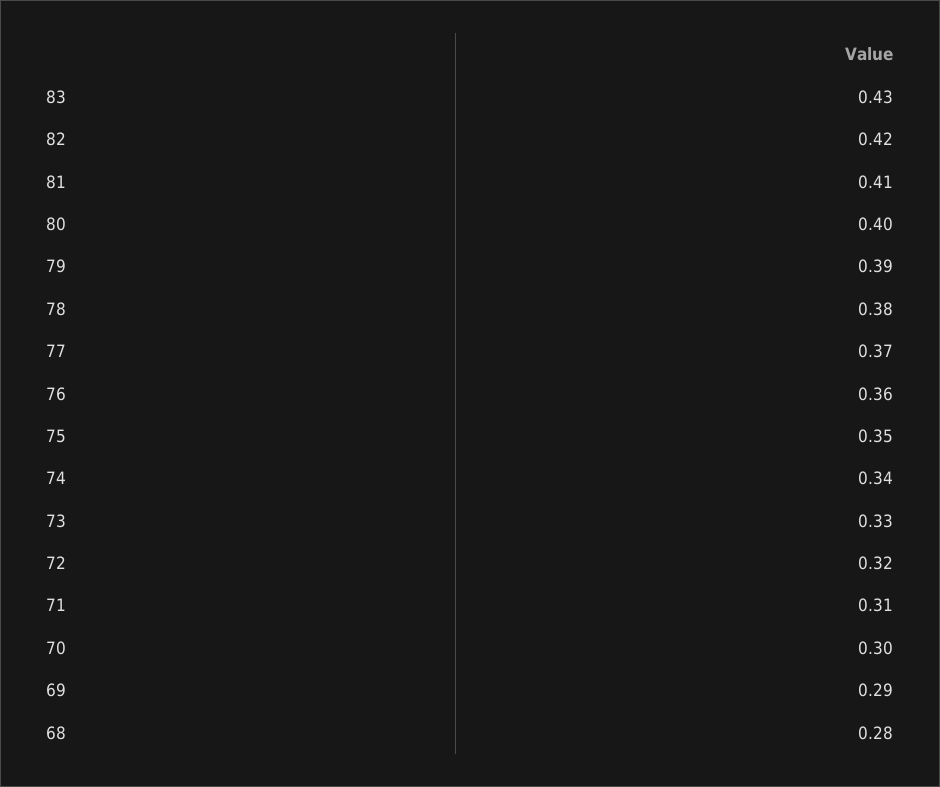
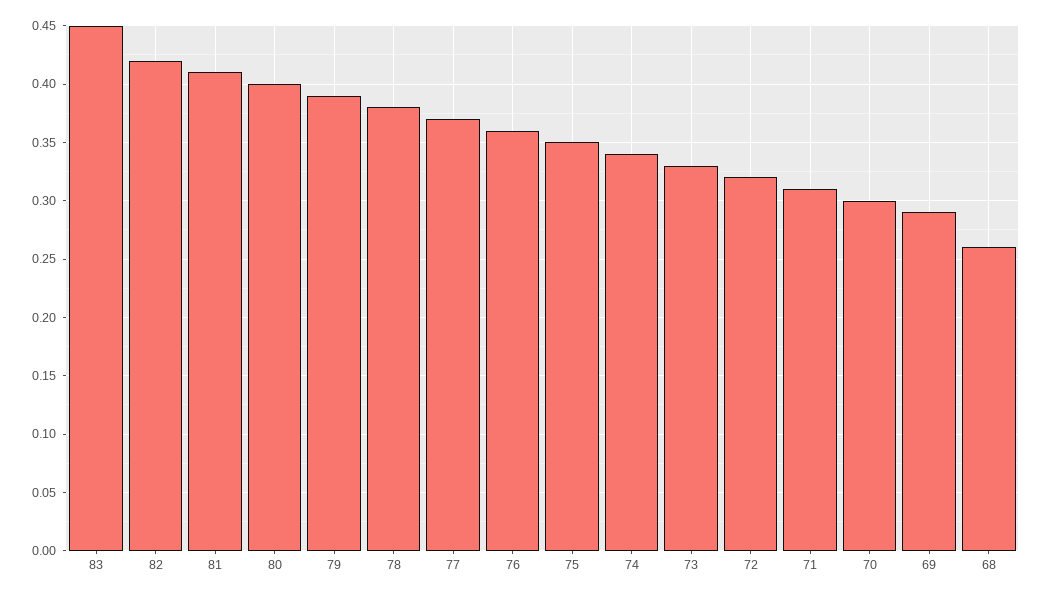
  {
-   "83": 0.43,
+   "83": 0.45,
    "82": 0.42,
    "81": 0.41,
    "80": 0.4,
    "79": 0.39,
    "78": 0.38,
    "77": 0.37,
    "76": 0.36,
    "75": 0.35,
    "74": 0.34,
    "73": 0.33,
    "72": 0.32,
    "71": 0.31,
    "70": 0.3,
    "69": 0.29,
-   "68": 0.28
+   "68": 0.26
  }

